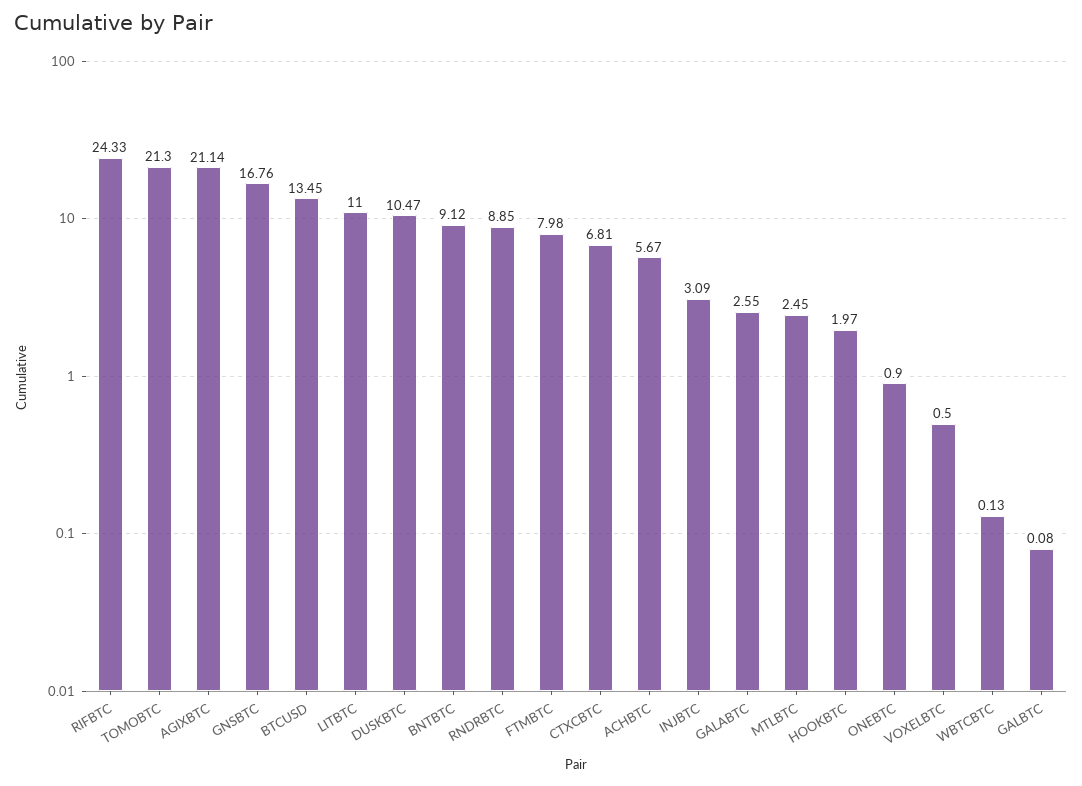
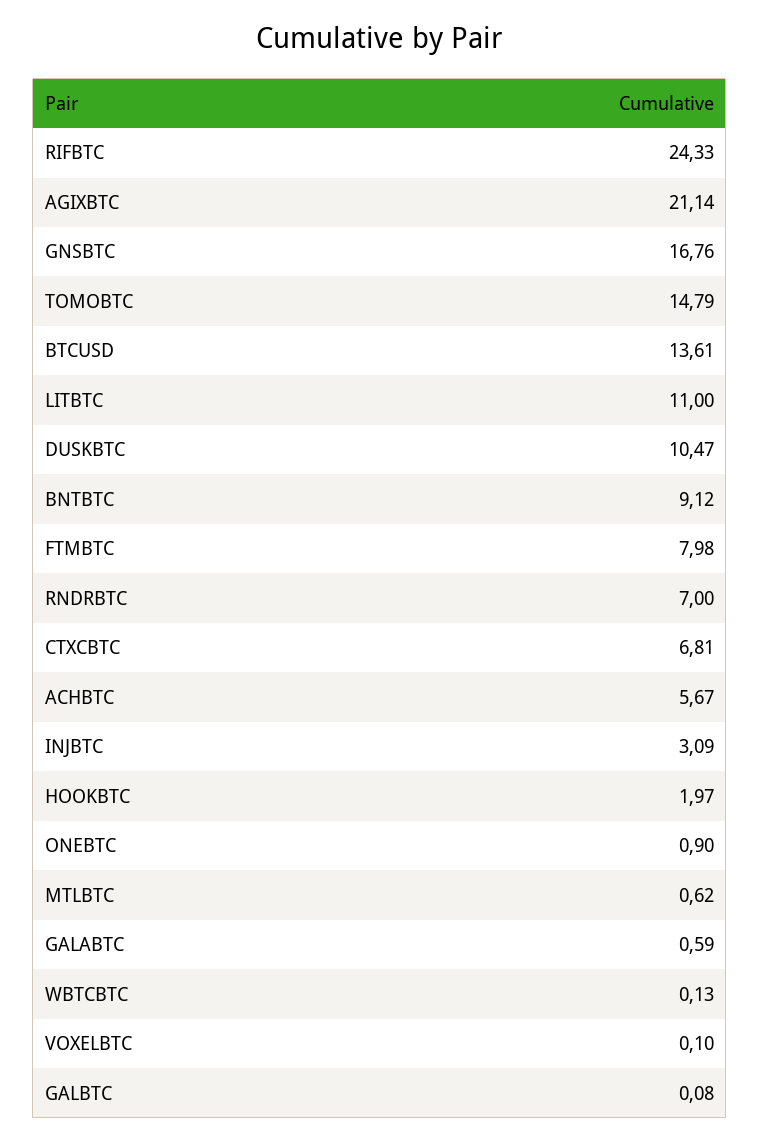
  {
    "RIFBTC": 24.33,
-   "TOMOBTC": 21.3,
+   "TOMOBTC": 14.79,
    "AGIXBTC": 21.14,
    "GNSBTC": 16.76,
-   "BTCUSD": 13.45,
+   "BTCUSD": 13.61,
    "LITBTC": 11,
    "DUSKBTC": 10.47,
    "BNTBTC": 9.12,
-   "RNDRBTC": 8.85,
+   "RNDRBTC": 7,
    "FTMBTC": 7.98,
    "CTXCBTC": 6.81,
    "ACHBTC": 5.67,
    "INJBTC": 3.09,
-   "GALABTC": 2.55,
+   "GALABTC": 0.59,
-   "MTLBTC": 2.45,
+   "MTLBTC": 0.62,
    "HOOKBTC": 1.97,
    "ONEBTC": 0.9,
-   "VOXELBTC": 0.5,
+   "VOXELBTC": 0.1,
    "WBTCBTC": 0.13,
    "GALBTC": 0.08
  }

